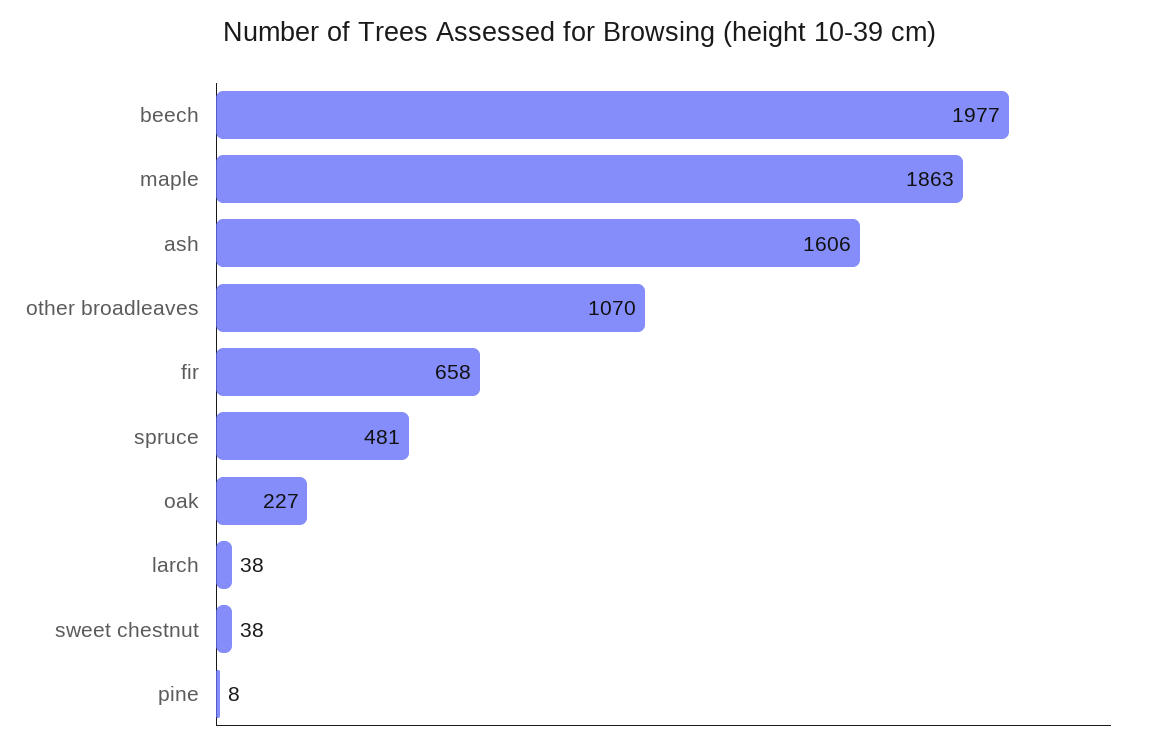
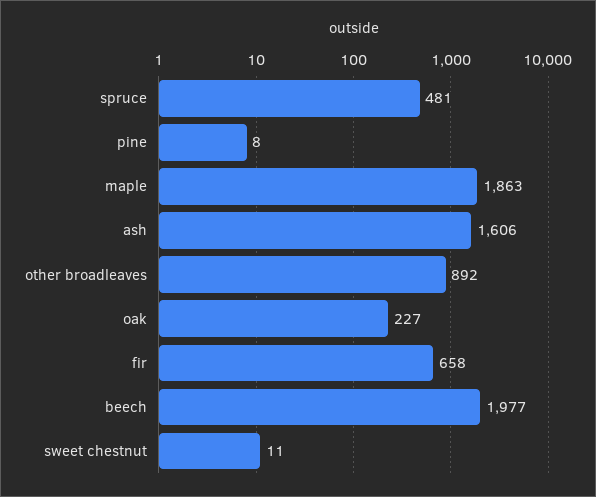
  {
    "beech": 1977,
    "maple": 1863,
    "ash": 1606,
-   "other broadleaves": 1070,
+   "other broadleaves": 892,
    "fir": 658,
    "spruce": 481,
    "oak": 227,
-   "larch": 38,
-   "sweet chestnut": 38,
+   "sweet chestnut": 11,
    "pine": 8
  }

